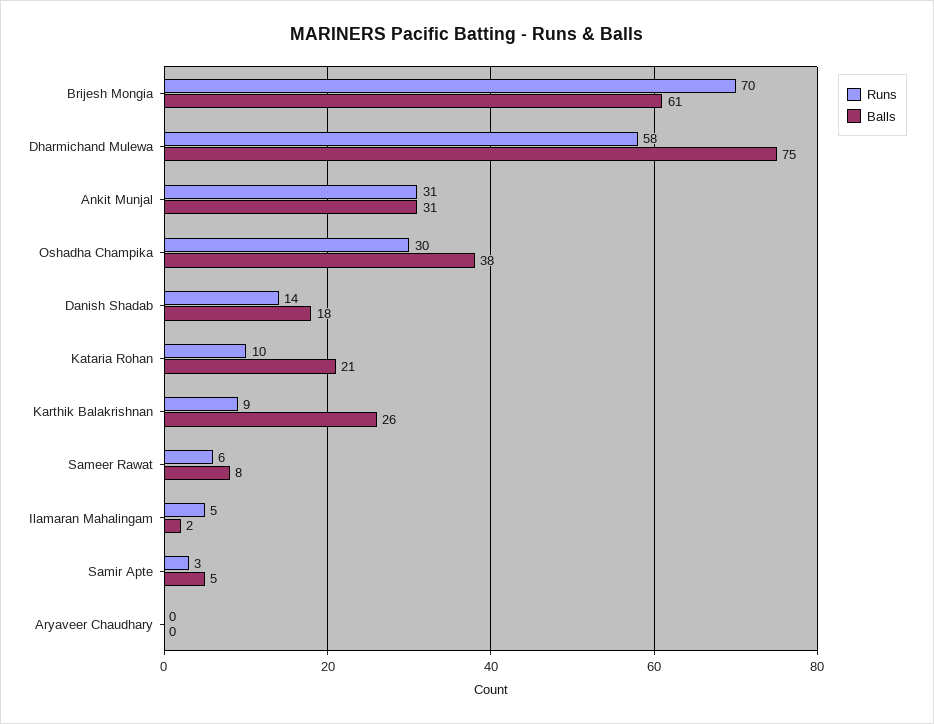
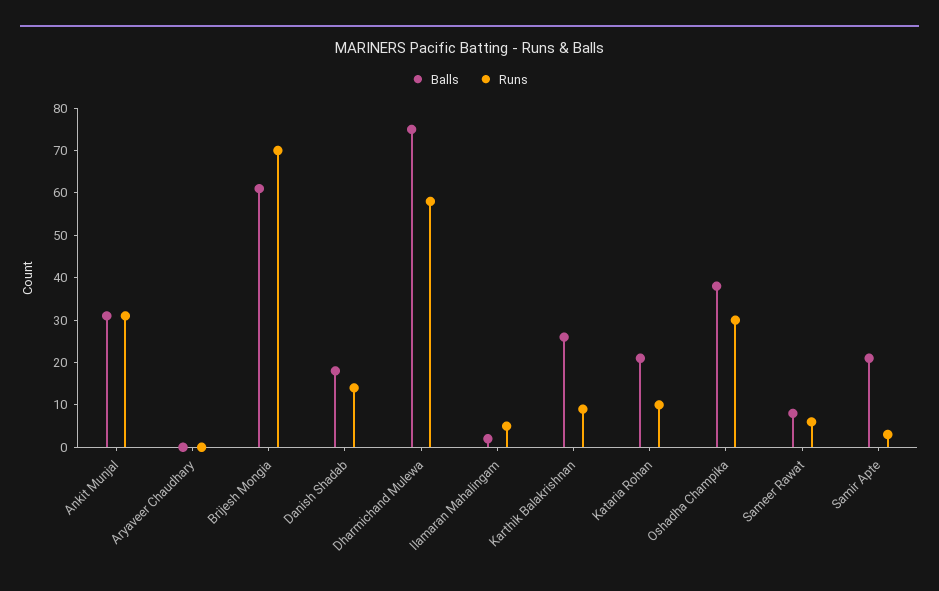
  {
    "Runs": {
      "Brijesh Mongia": 70,
      "Dharmichand Mulewa": 58,
      "Ankit Munjal": 31,
      "Oshadha Champika": 30,
      "Danish Shadab": 14,
      "Kataria Rohan": 10,
      "Karthik Balakrishnan": 9,
      "Sameer Rawat": 6,
      "Ilamaran Mahalingam": 5,
      "Samir Apte": 3,
      "Aryaveer Chaudhary": 0
    },
    "Balls": {
      "Brijesh Mongia": 61,
      "Dharmichand Mulewa": 75,
      "Ankit Munjal": 31,
      "Oshadha Champika": 38,
      "Danish Shadab": 18,
      "Kataria Rohan": 21,
      "Karthik Balakrishnan": 26,
      "Sameer Rawat": 8,
      "Ilamaran Mahalingam": 2,
-     "Samir Apte": 5,
+     "Samir Apte": 20,
      "Aryaveer Chaudhary": 0
    }
  }

